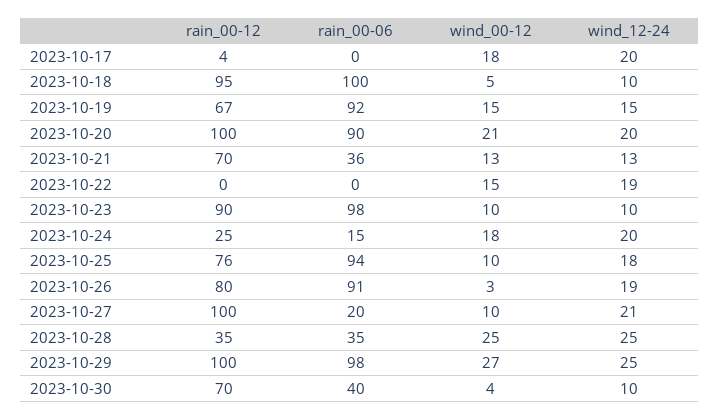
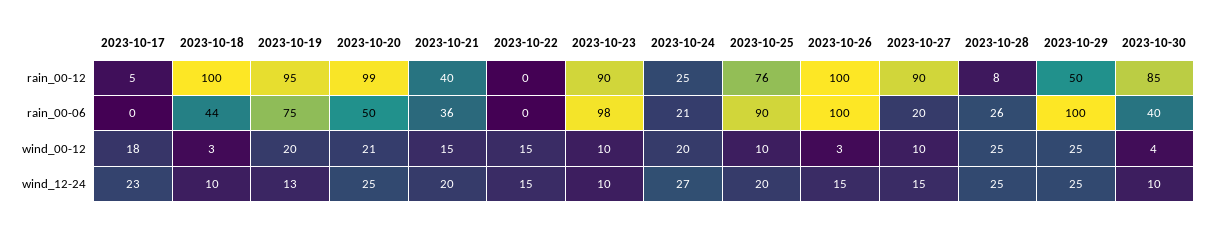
  {
    "rain_00-12": {
-     "2023-10-17": 4,
+     "2023-10-17": 5,
-     "2023-10-18": 95,
+     "2023-10-18": 100,
-     "2023-10-19": 67,
+     "2023-10-19": 95,
-     "2023-10-20": 100,
+     "2023-10-20": 99,
-     "2023-10-21": 70,
+     "2023-10-21": 40,
      "2023-10-22": 0,
      "2023-10-23": 90,
      "2023-10-24": 25,
      "2023-10-25": 76,
-     "2023-10-26": 80,
+     "2023-10-26": 100,
-     "2023-10-27": 100,
+     "2023-10-27": 90,
-     "2023-10-28": 35,
+     "2023-10-28": 8,
-     "2023-10-29": 100,
+     "2023-10-29": 50,
-     "2023-10-30": 70
+     "2023-10-30": 85
    },
    "rain_00-06": {
      "2023-10-17": 0,
-     "2023-10-18": 100,
+     "2023-10-18": 44,
-     "2023-10-19": 92,
+     "2023-10-19": 75,
-     "2023-10-20": 90,
+     "2023-10-20": 50,
      "2023-10-21": 36,
      "2023-10-22": 0,
      "2023-10-23": 98,
-     "2023-10-24": 15,
+     "2023-10-24": 21,
-     "2023-10-25": 94,
+     "2023-10-25": 90,
-     "2023-10-26": 91,
+     "2023-10-26": 100,
      "2023-10-27": 20,
-     "2023-10-28": 35,
+     "2023-10-28": 26,
-     "2023-10-29": 98,
+     "2023-10-29": 100,
      "2023-10-30": 40
    },
    "wind_00-12": {
      "2023-10-17": 18,
-     "2023-10-18": 5,
+     "2023-10-18": 3,
-     "2023-10-19": 15,
+     "2023-10-19": 20,
      "2023-10-20": 21,
-     "2023-10-21": 13,
+     "2023-10-21": 15,
      "2023-10-22": 15,
      "2023-10-23": 10,
-     "2023-10-24": 18,
+     "2023-10-24": 20,
      "2023-10-25": 10,
      "2023-10-26": 3,
      "2023-10-27": 10,
      "2023-10-28": 25,
-     "2023-10-29": 27,
+     "2023-10-29": 25,
      "2023-10-30": 4
    },
    "wind_12-24": {
-     "2023-10-17": 20,
+     "2023-10-17": 23,
      "2023-10-18": 10,
-     "2023-10-19": 15,
+     "2023-10-19": 13,
-     "2023-10-20": 20,
+     "2023-10-20": 25,
-     "2023-10-21": 13,
+     "2023-10-21": 20,
-     "2023-10-22": 19,
+     "2023-10-22": 15,
      "2023-10-23": 10,
-     "2023-10-24": 20,
+     "2023-10-24": 27,
-     "2023-10-25": 18,
+     "2023-10-25": 20,
-     "2023-10-26": 19,
+     "2023-10-26": 15,
-     "2023-10-27": 21,
+     "2023-10-27": 15,
      "2023-10-28": 25,
      "2023-10-29": 25,
      "2023-10-30": 10
    }
  }

